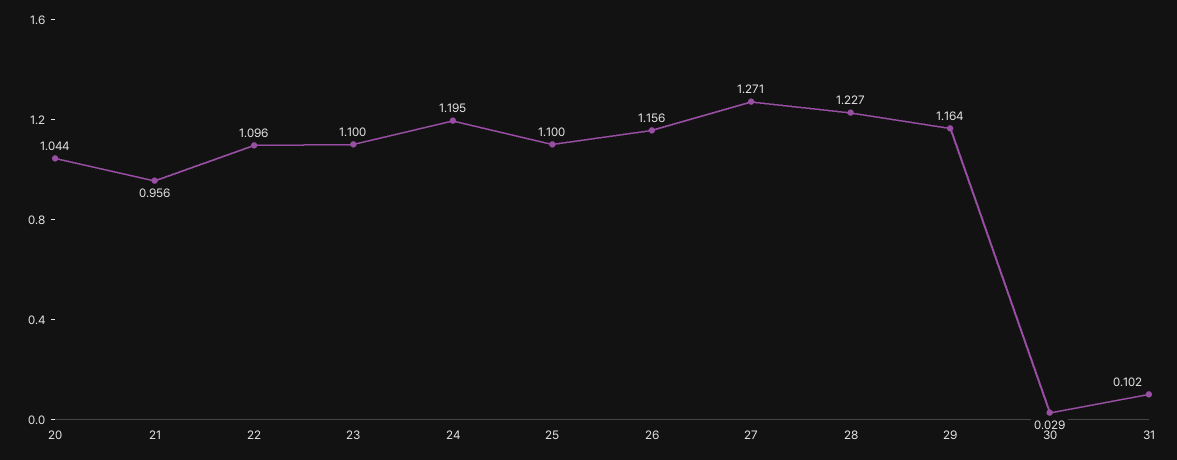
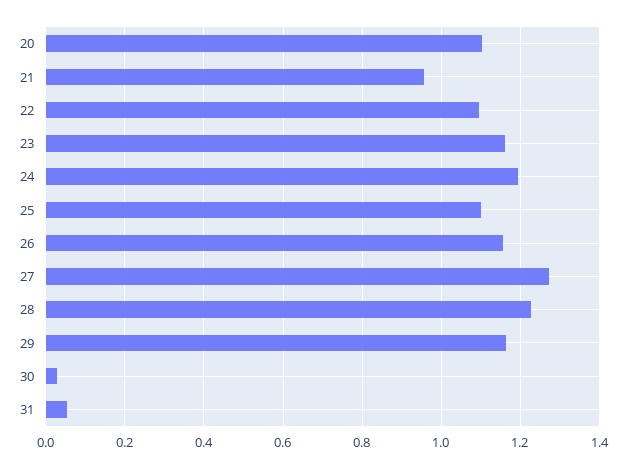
  {
-   "20": 1.044,
+   "20": 1.1,
    "21": 0.956,
    "22": 1.096,
-   "23": 1.1,
+   "23": 1.16,
    "24": 1.195,
    "25": 1.1,
    "26": 1.156,
    "27": 1.271,
    "28": 1.227,
    "29": 1.164,
    "30": 0.029,
-   "31": 0.102
+   "31": 0.06
  }

